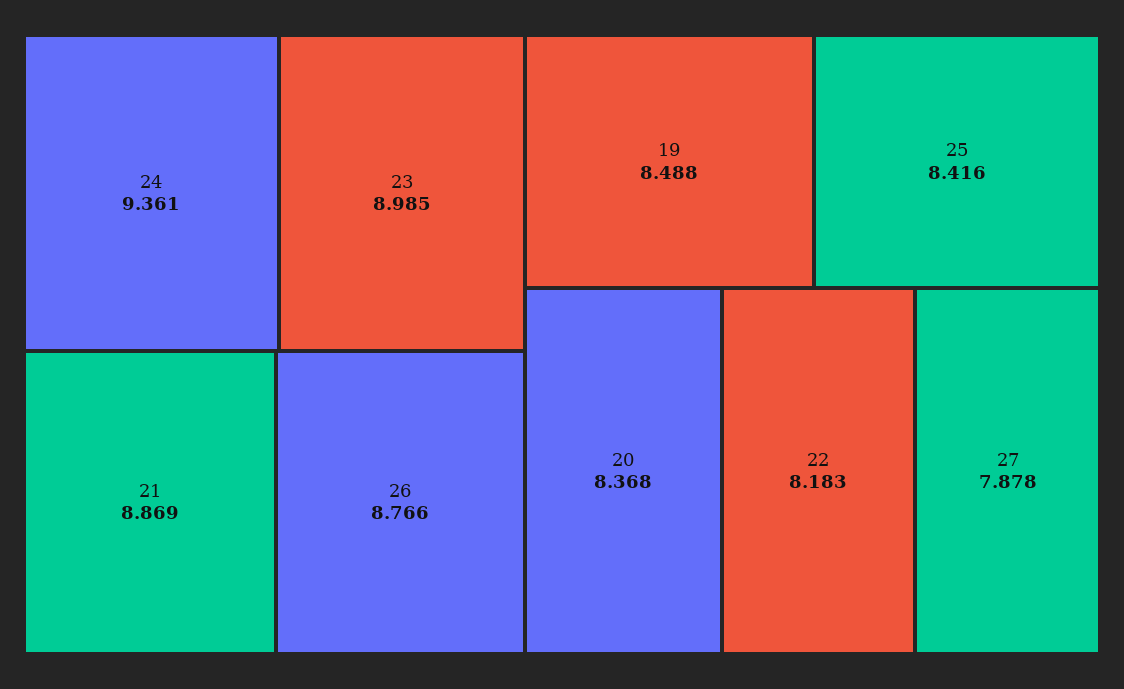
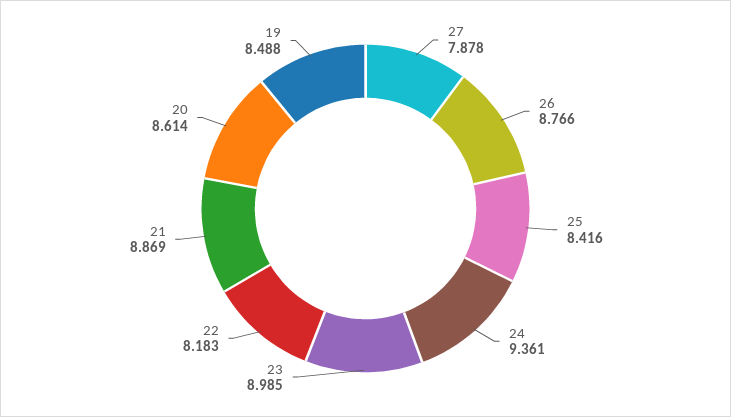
  {
    "24": 9.361,
    "23": 8.985,
    "21": 8.869,
    "26": 8.766,
    "19": 8.488,
    "25": 8.416,
-   "20": 8.368,
+   "20": 8.614,
    "22": 8.183,
    "27": 7.878
  }

